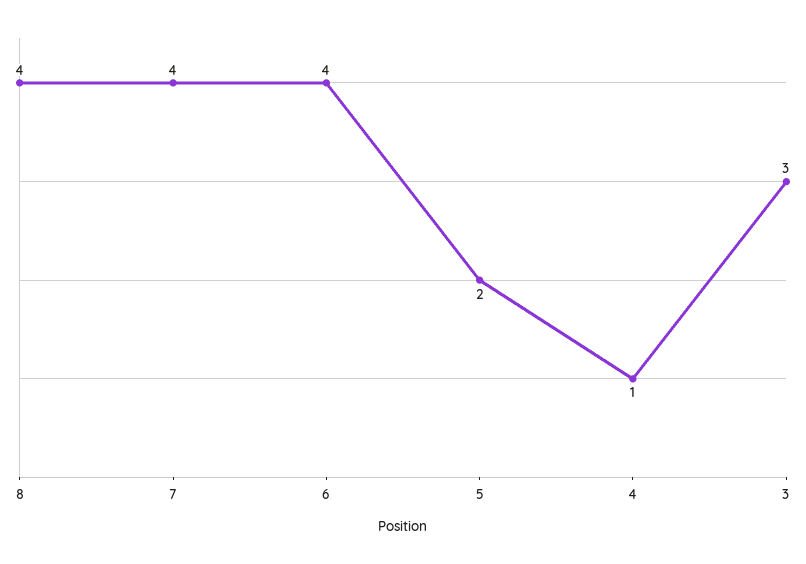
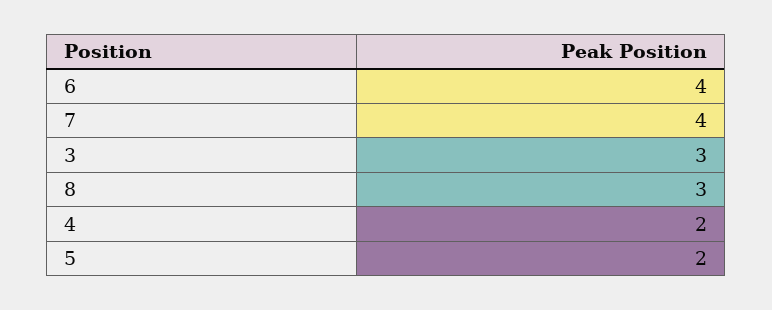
  {
-   "8": 4,
+   "8": 3,
    "7": 4,
    "6": 4,
    "5": 2,
-   "4": 1,
+   "4": 2,
    "3": 3
  }

